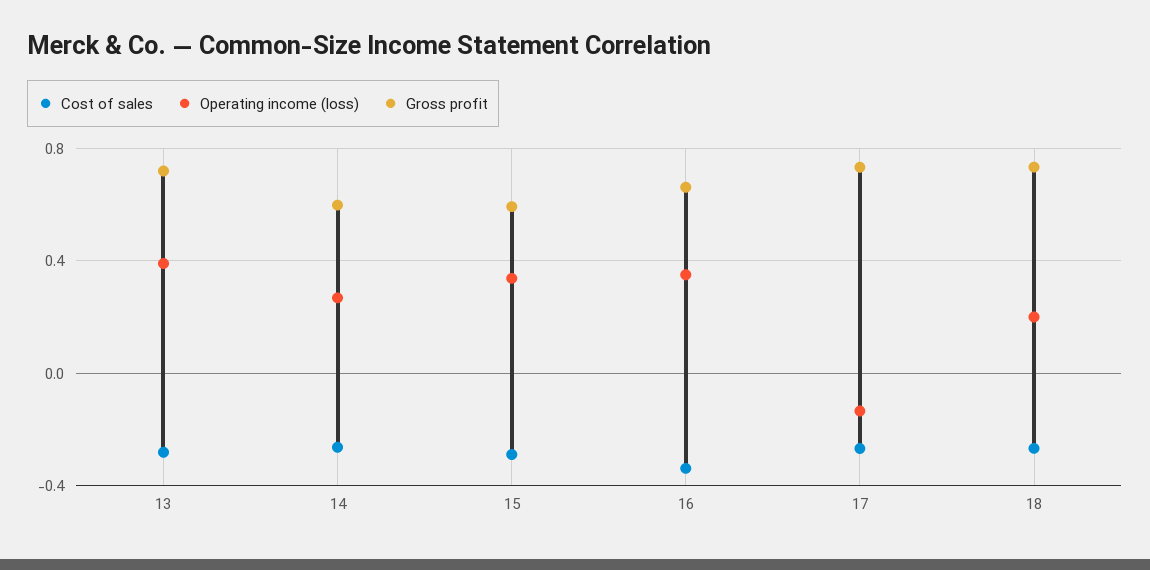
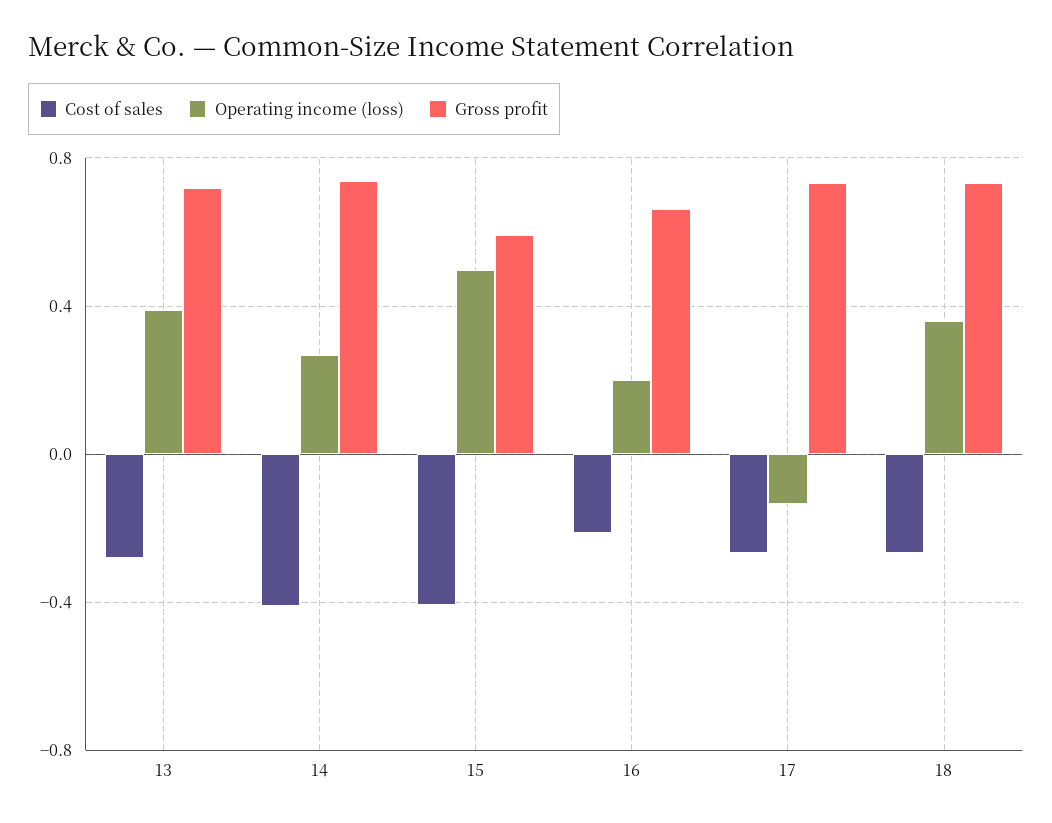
  {
    "Cost of sales": {
      "13": -0.3,
-     "14": -0.25,
+     "14": -0.4,
-     "15": -0.3,
+     "15": -0.4,
-     "16": -0.35,
+     "16": -0.2,
      "17": -0.25,
      "18": -0.25
    },
    "Operating income (loss)": {
      "13": 0.4,
      "14": 0.25,
-     "15": 0.35,
+     "15": 0.5,
-     "16": 0.35,
+     "16": 0.2,
      "17": -0.15,
-     "18": 0.2
+     "18": 0.35
    },
    "Gross profit": {
      "13": 0.7,
-     "14": 0.6,
+     "14": 0.75,
      "15": 0.6,
      "16": 0.65,
      "17": 0.75,
      "18": 0.75
    }
  }

